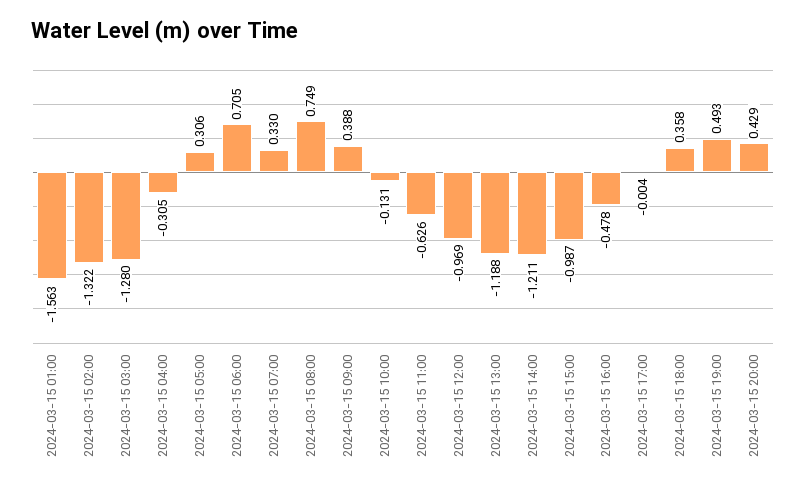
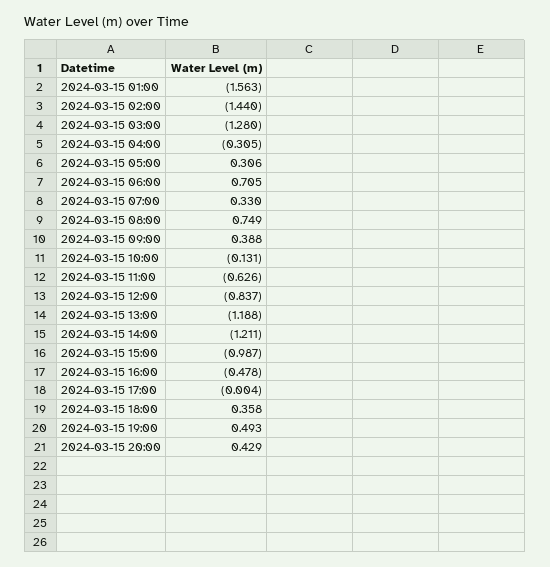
  {
    "2024-03-15 01:00": -1.563,
-   "2024-03-15 02:00": -1.322,
+   "2024-03-15 02:00": -1.44,
    "2024-03-15 03:00": -1.28,
    "2024-03-15 04:00": -0.305,
    "2024-03-15 05:00": 0.306,
    "2024-03-15 06:00": 0.705,
    "2024-03-15 07:00": 0.33,
    "2024-03-15 08:00": 0.749,
    "2024-03-15 09:00": 0.388,
    "2024-03-15 10:00": -0.131,
    "2024-03-15 11:00": -0.626,
-   "2024-03-15 12:00": -0.969,
+   "2024-03-15 12:00": -0.837,
    "2024-03-15 13:00": -1.188,
    "2024-03-15 14:00": -1.211,
    "2024-03-15 15:00": -0.987,
    "2024-03-15 16:00": -0.478,
    "2024-03-15 17:00": -0.004,
    "2024-03-15 18:00": 0.358,
    "2024-03-15 19:00": 0.493,
    "2024-03-15 20:00": 0.429
  }

